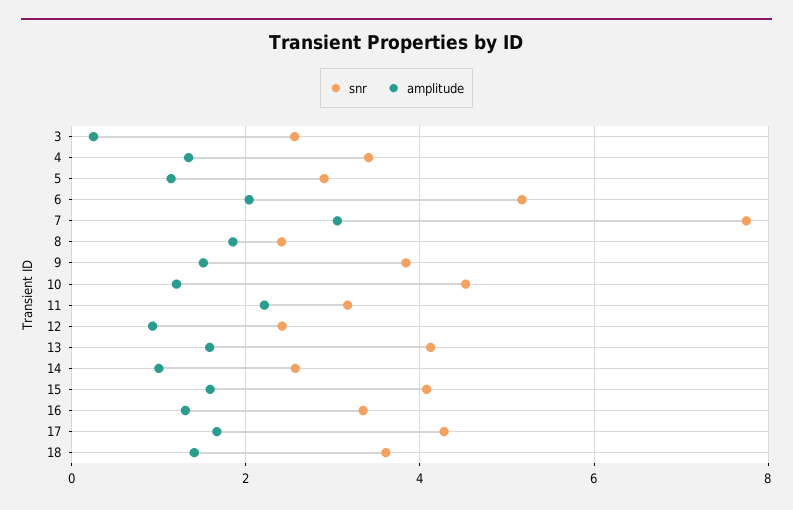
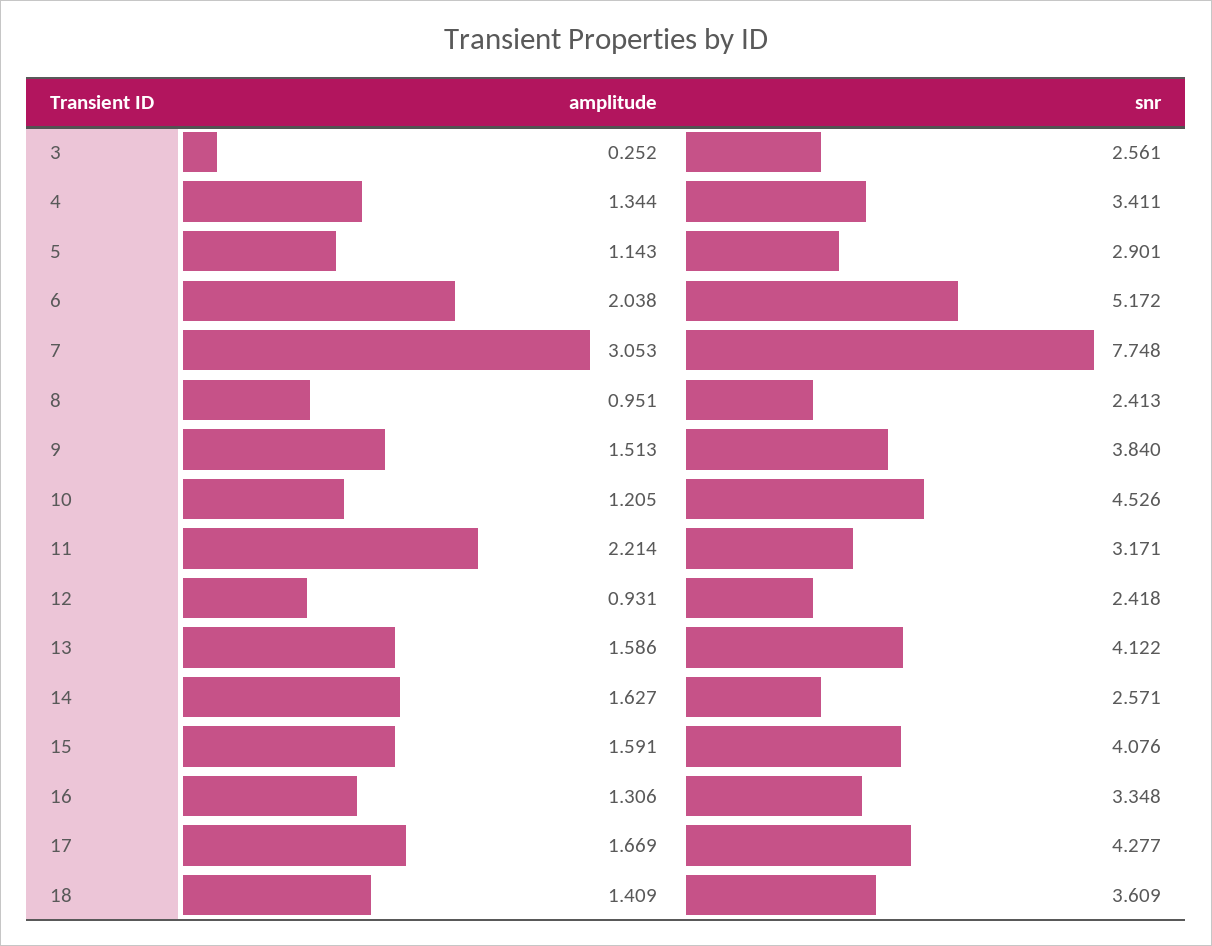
  {
    "snr": {
      "3": 2.561,
      "4": 3.411,
      "5": 2.901,
      "6": 5.172,
      "7": 7.748,
      "8": 2.413,
      "9": 3.84,
      "10": 4.526,
      "11": 3.171,
      "12": 2.418,
      "13": 4.122,
      "14": 2.571,
      "15": 4.076,
      "16": 3.348,
      "17": 4.277,
      "18": 3.609
    },
    "amplitude": {
      "3": 0.252,
      "4": 1.344,
      "5": 1.143,
      "6": 2.038,
      "7": 3.053,
-     "8": 1.8,
+     "8": 0.951,
      "9": 1.513,
      "10": 1.205,
      "11": 2.214,
      "12": 0.931,
      "13": 1.586,
-     "14": 1,
+     "14": 1.627,
      "15": 1.591,
      "16": 1.306,
      "17": 1.669,
      "18": 1.409
    }
  }

